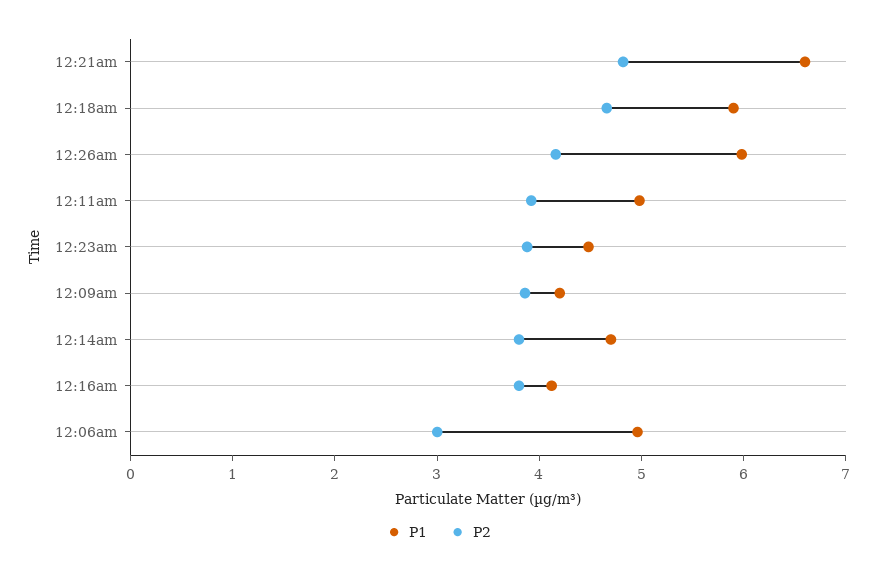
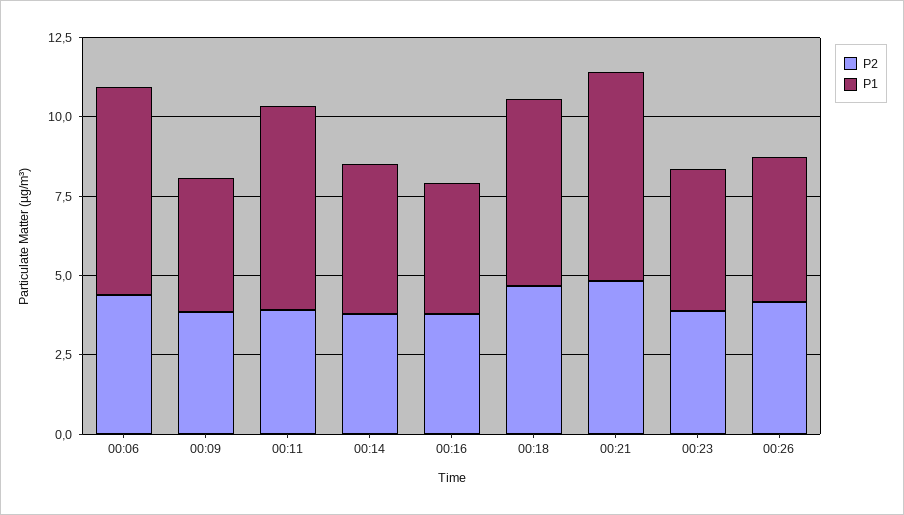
  {
    "P1": {
      "12:21am": 6.6,
      "12:18am": 6,
-     "12:26am": 6,
+     "12:26am": 4.5,
-     "12:11am": 5,
+     "12:11am": 6.5,
      "12:23am": 4.4,
      "12:09am": 4.2,
      "12:14am": 4.8,
      "12:16am": 4.2,
-     "12:06am": 5
+     "12:06am": 6.5
    },
    "P2": {
      "12:21am": 4.8,
      "12:18am": 4.6,
      "12:26am": 4.2,
      "12:11am": 4,
      "12:23am": 3.8,
      "12:09am": 3.8,
      "12:14am": 3.8,
      "12:16am": 3.8,
-     "12:06am": 3
+     "12:06am": 4.5
    }
  }

